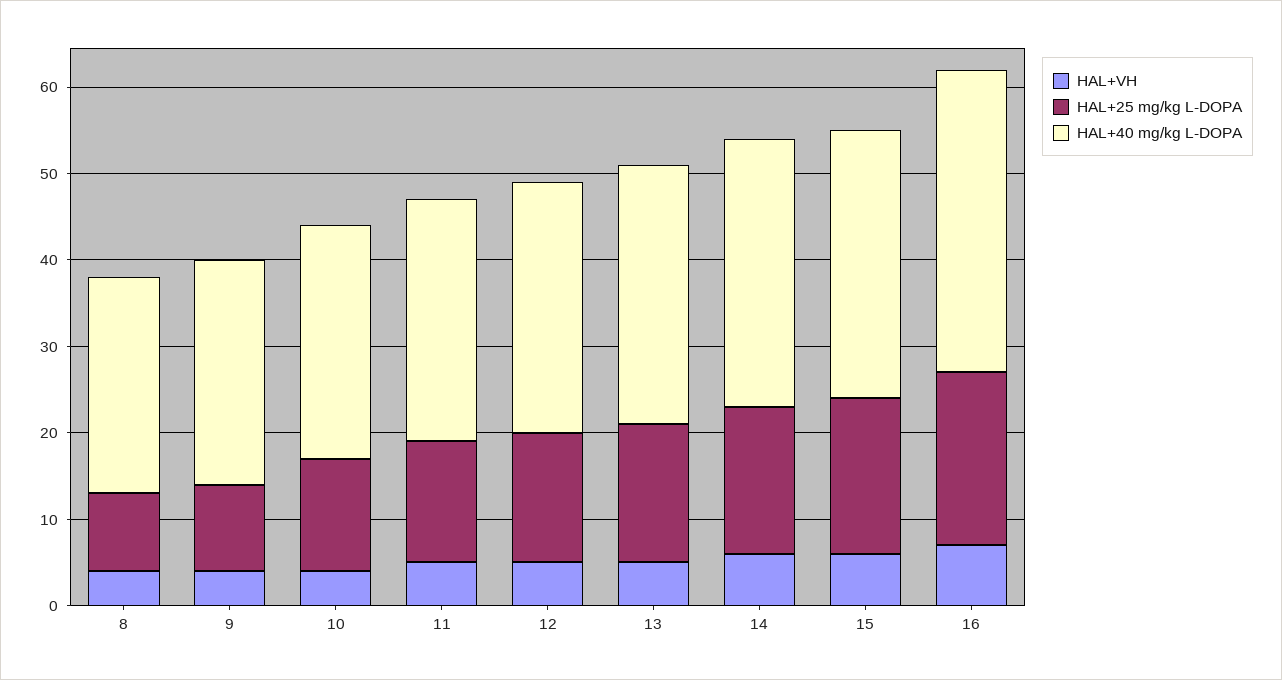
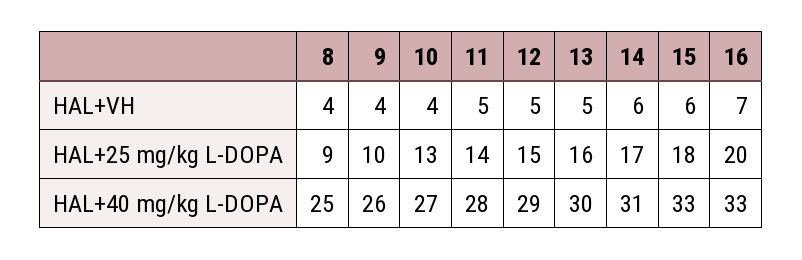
  {
    "HAL+VH": {
      "8": 4,
      "9": 4,
      "10": 4,
      "11": 5,
      "12": 5,
      "13": 5,
      "14": 6,
      "15": 6,
      "16": 7
    },
    "HAL+25 mg/kg L-DOPA": {
      "8": 9,
      "9": 10,
      "10": 13,
      "11": 14,
      "12": 15,
      "13": 16,
      "14": 17,
      "15": 18,
      "16": 20
    },
    "HAL+40 mg/kg L-DOPA": {
      "8": 25,
      "9": 26,
      "10": 27,
      "11": 28,
      "12": 29,
      "13": 30,
      "14": 31,
-     "15": 31,
+     "15": 33,
-     "16": 35
+     "16": 33
    }
  }

